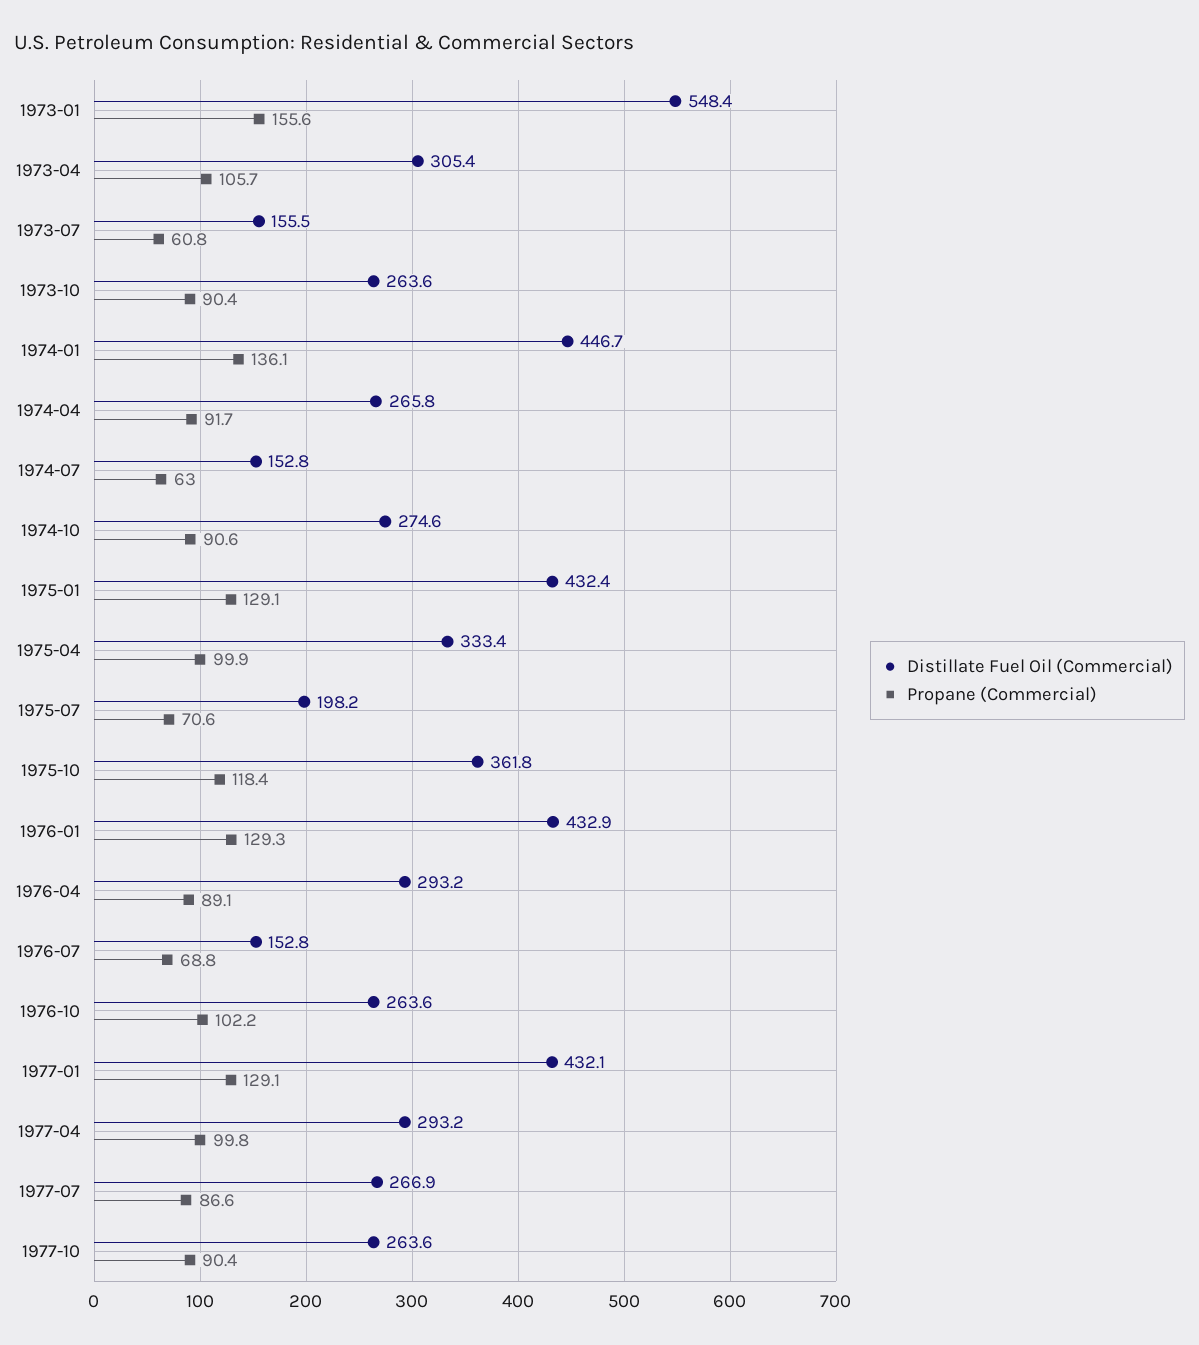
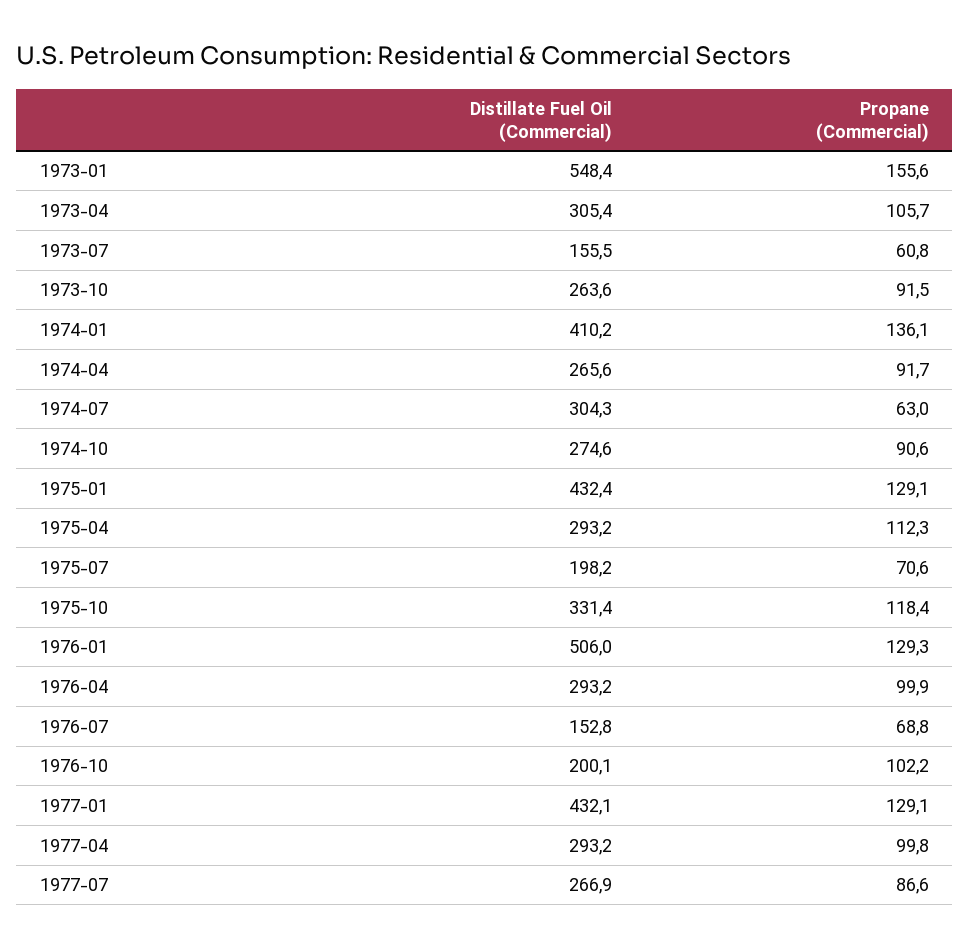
  {
    "Distillate Fuel Oil (Commercial)": {
      "1973-01": 548.4,
      "1973-04": 305.4,
      "1973-07": 155.5,
      "1973-10": 263.6,
-     "1974-01": 446.7,
+     "1974-01": 410.2,
-     "1974-04": 265.8,
+     "1974-04": 265.6,
-     "1974-07": 152.8,
+     "1974-07": 304.3,
      "1974-10": 274.6,
      "1975-01": 432.4,
-     "1975-04": 333.4,
+     "1975-04": 293.2,
      "1975-07": 198.2,
-     "1975-10": 361.8,
+     "1975-10": 331.4,
-     "1976-01": 432.9,
+     "1976-01": 506,
      "1976-04": 293.2,
      "1976-07": 152.8,
-     "1976-10": 263.6,
+     "1976-10": 200.1,
      "1977-01": 432.1,
      "1977-04": 293.2,
-     "1977-07": 266.9,
+     "1977-07": 266.9
-     "1977-10": 263.6
    },
    "Propane (Commercial)": {
      "1973-01": 155.6,
      "1973-04": 105.7,
      "1973-07": 60.8,
-     "1973-10": 90.4,
+     "1973-10": 91.5,
      "1974-01": 136.1,
      "1974-04": 91.7,
      "1974-07": 63,
      "1974-10": 90.6,
      "1975-01": 129.1,
-     "1975-04": 99.9,
+     "1975-04": 112.3,
      "1975-07": 70.6,
      "1975-10": 118.4,
      "1976-01": 129.3,
-     "1976-04": 89.1,
+     "1976-04": 99.9,
      "1976-07": 68.8,
      "1976-10": 102.2,
      "1977-01": 129.1,
      "1977-04": 99.8,
-     "1977-07": 86.6,
+     "1977-07": 86.6
-     "1977-10": 90.4
    }
  }

